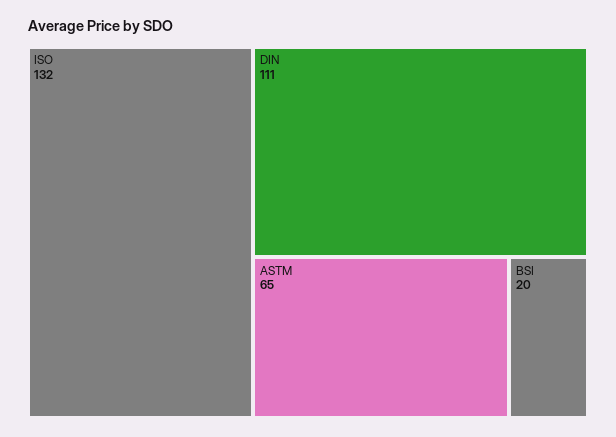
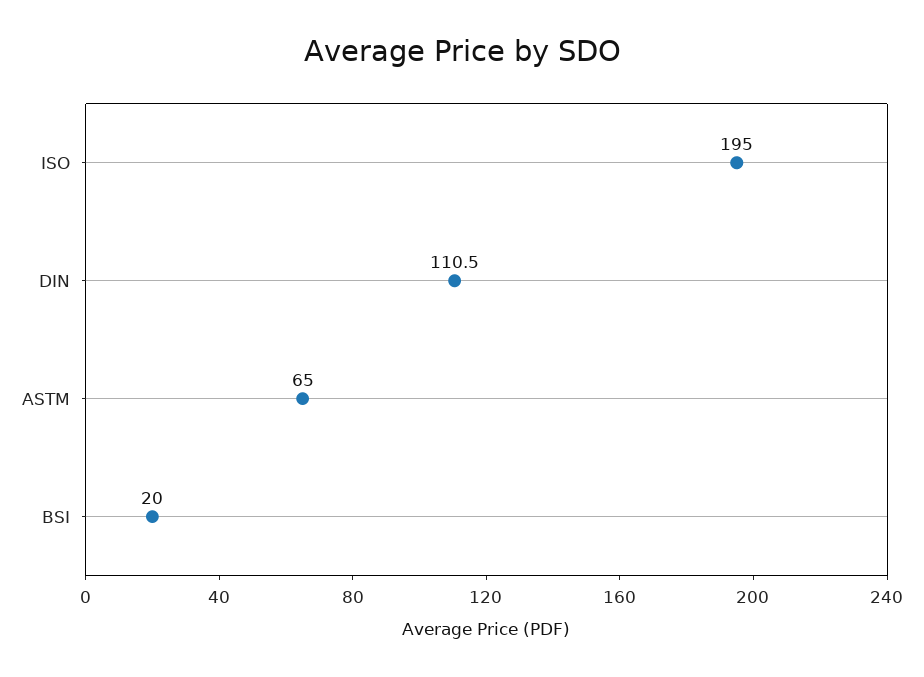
  {
-   "ISO": 132,
+   "ISO": 195,
    "DIN": 110.5,
    "ASTM": 65,
    "BSI": 20
  }

